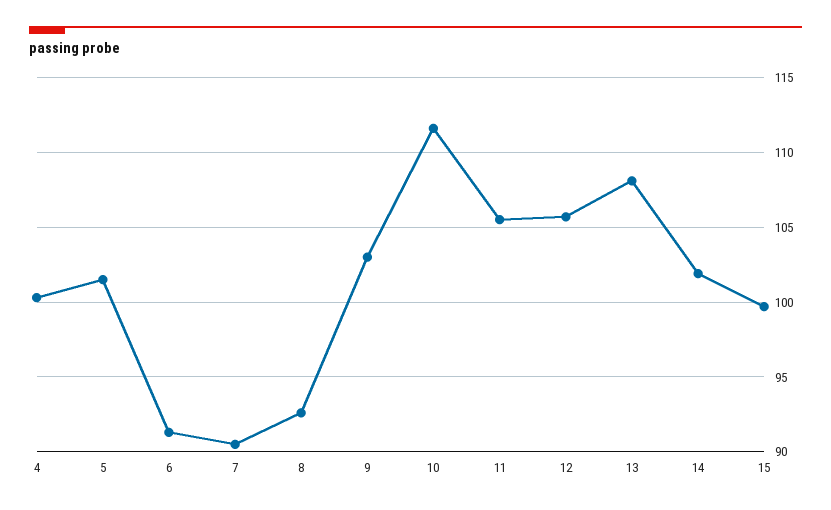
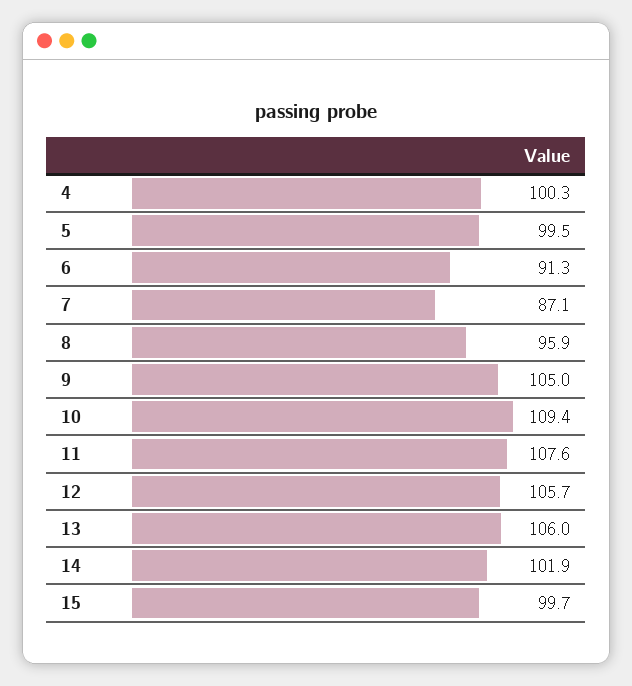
  {
    "4": 100.3,
-   "5": 101.5,
+   "5": 99.5,
    "6": 91.3,
-   "7": 90.5,
+   "7": 87.1,
-   "8": 92.5,
+   "8": 95.9,
-   "9": 103,
+   "9": 105,
-   "10": 111.5,
+   "10": 109.4,
-   "11": 105.5,
+   "11": 107.6,
    "12": 105.7,
-   "13": 108,
+   "13": 106,
    "14": 101.9,
    "15": 99.7
  }

